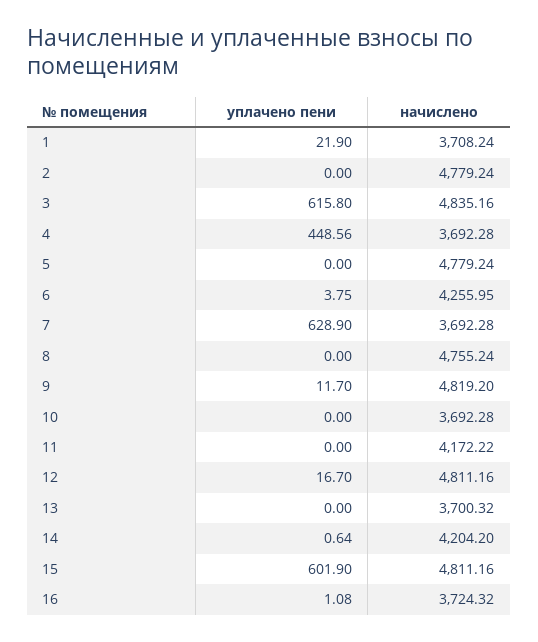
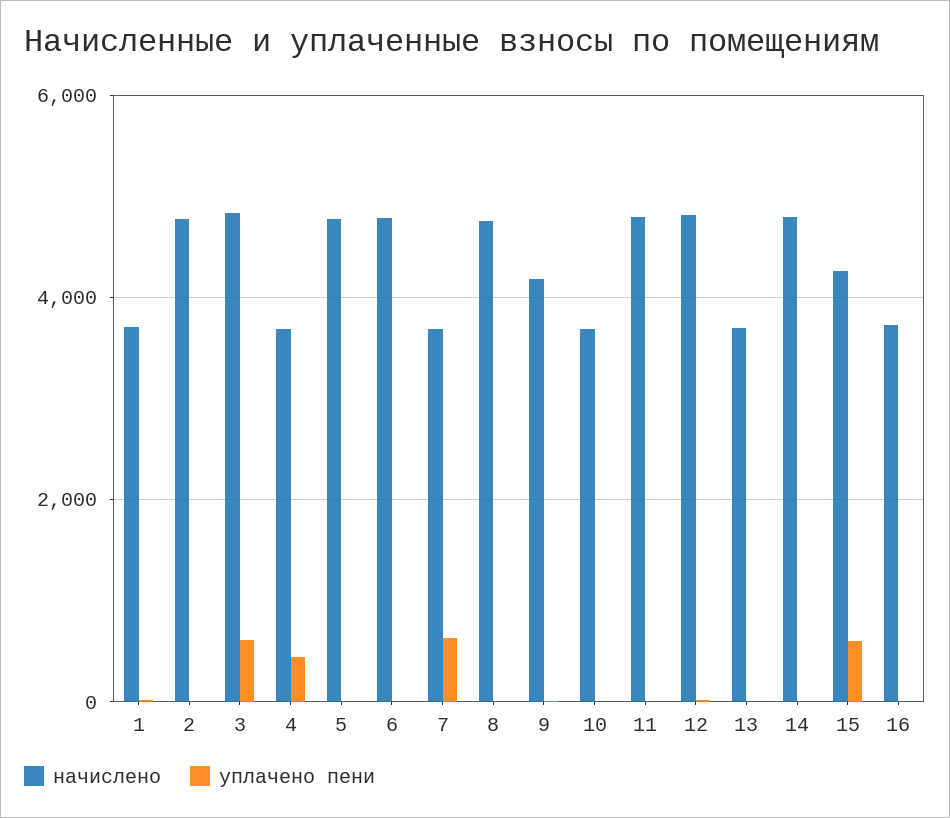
  {
    "уплачено пени": {
      "1": 21.9,
      "2": 0,
      "3": 615.8,
      "4": 448.56,
      "5": 0,
      "6": 3.75,
      "7": 628.9,
      "8": 0,
      "9": 11.7,
      "10": 0,
      "11": 0,
      "12": 16.7,
      "13": 0,
      "14": 0.64,
      "15": 601.9,
      "16": 1.08
    },
    "начислено": {
      "1": 3708.24,
      "2": 4779.24,
      "3": 4835.16,
      "4": 3692.28,
      "5": 4779.24,
-     "6": 4255.95,
+     "6": 4800,
      "7": 3692.28,
      "8": 4755.24,
-     "9": 4819.2,
+     "9": 4200,
      "10": 3692.28,
-     "11": 4172.22,
+     "11": 4800,
      "12": 4811.16,
      "13": 3700.32,
-     "14": 4204.2,
+     "14": 4800,
-     "15": 4811.16,
+     "15": 4200,
      "16": 3724.32
    }
  }

